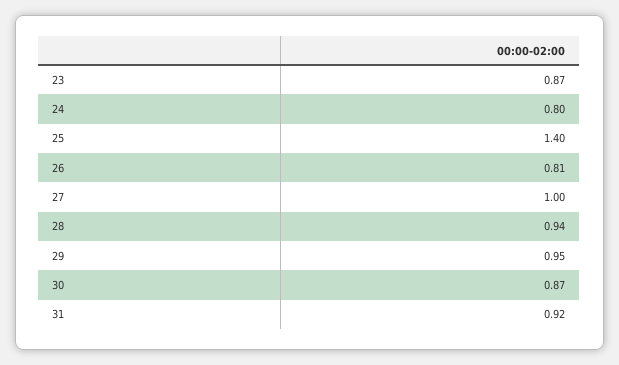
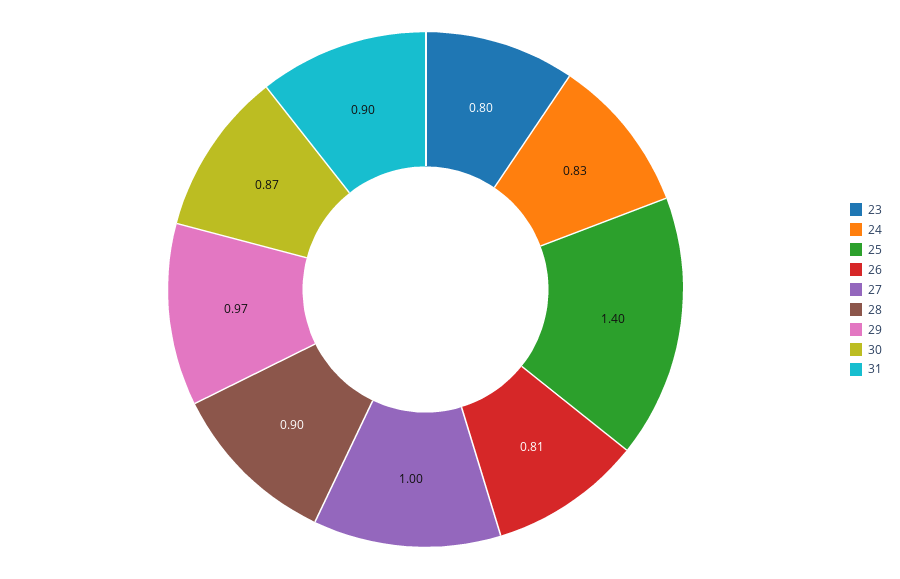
  {
-   "23": 0.87,
+   "23": 0.8,
-   "24": 0.8,
+   "24": 0.83,
    "25": 1.4,
    "26": 0.81,
    "27": 1,
-   "28": 0.94,
+   "28": 0.9,
-   "29": 0.95,
+   "29": 0.97,
    "30": 0.87,
-   "31": 0.92
+   "31": 0.9
  }

